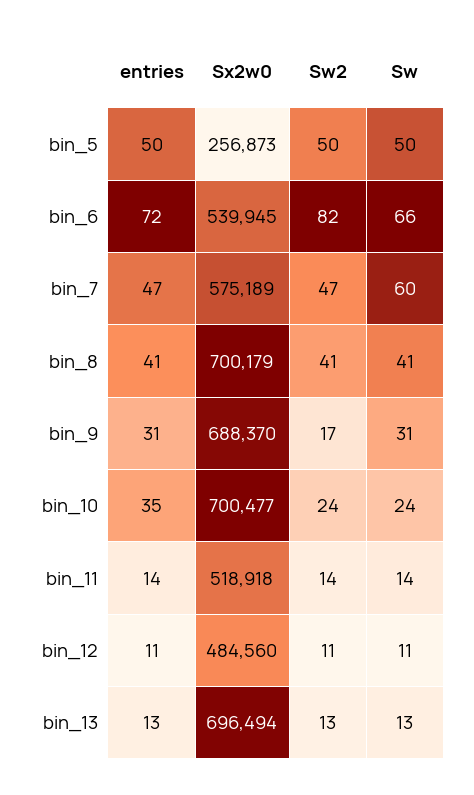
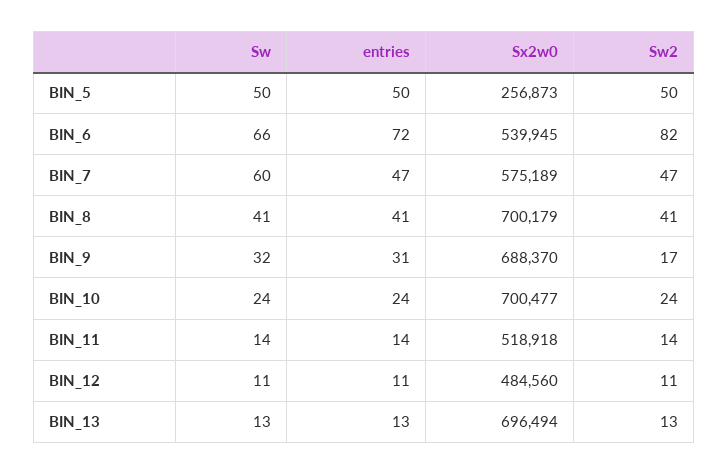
  {
    "entries": {
      "bin_5": 50,
      "bin_6": 72,
      "bin_7": 47,
      "bin_8": 41,
      "bin_9": 31,
-     "bin_10": 35,
+     "bin_10": 24,
      "bin_11": 14,
      "bin_12": 11,
      "bin_13": 13
    },
    "Sx2w0": {
      "bin_5": 256873,
      "bin_6": 539945,
      "bin_7": 575189,
      "bin_8": 700179,
      "bin_9": 688370,
      "bin_10": 700477,
      "bin_11": 518918,
      "bin_12": 484560,
      "bin_13": 696494
    },
    "Sw2": {
      "bin_5": 50,
      "bin_6": 82,
      "bin_7": 47,
      "bin_8": 41,
      "bin_9": 17,
      "bin_10": 24,
      "bin_11": 14,
      "bin_12": 11,
      "bin_13": 13
    },
    "Sw": {
      "bin_5": 50,
      "bin_6": 66,
      "bin_7": 60,
      "bin_8": 41,
-     "bin_9": 31,
+     "bin_9": 32,
      "bin_10": 24,
      "bin_11": 14,
      "bin_12": 11,
      "bin_13": 13
    }
  }

